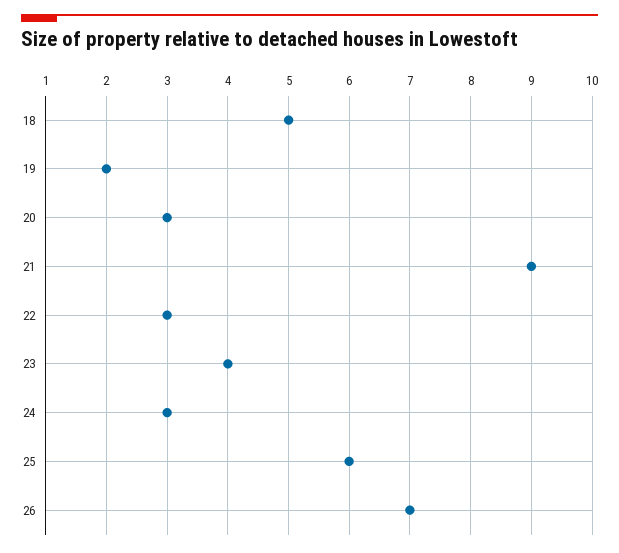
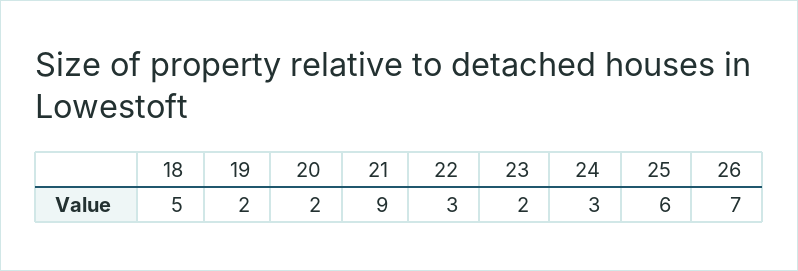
  {
    "18": 5,
    "19": 2,
-   "20": 3,
+   "20": 2,
    "21": 9,
    "22": 3,
-   "23": 4,
+   "23": 2,
    "24": 3,
    "25": 6,
    "26": 7
  }

